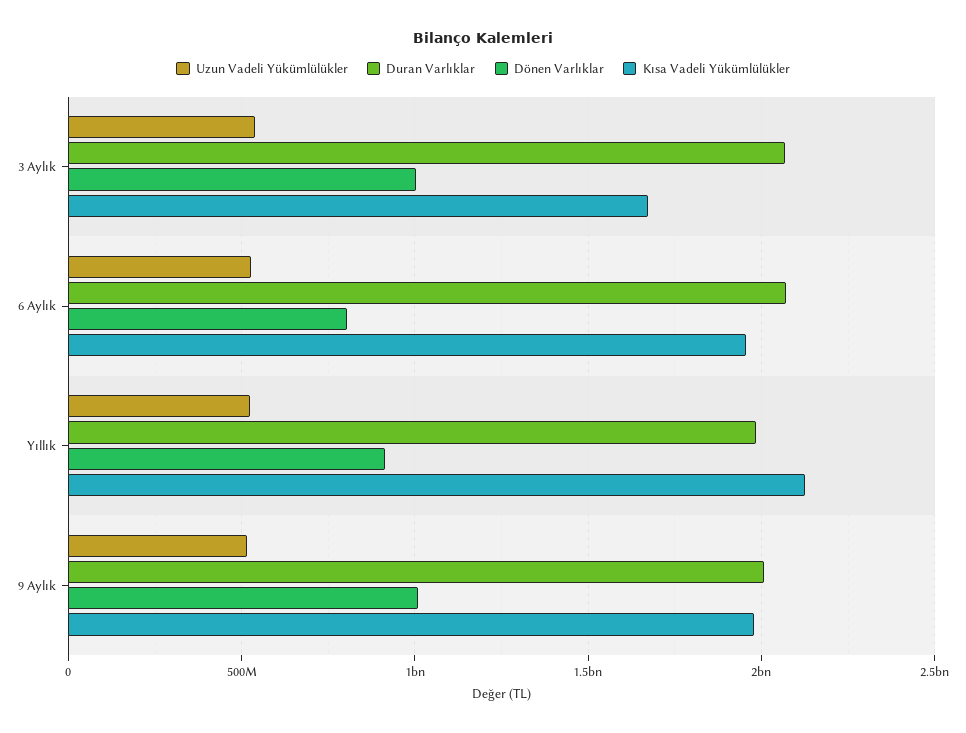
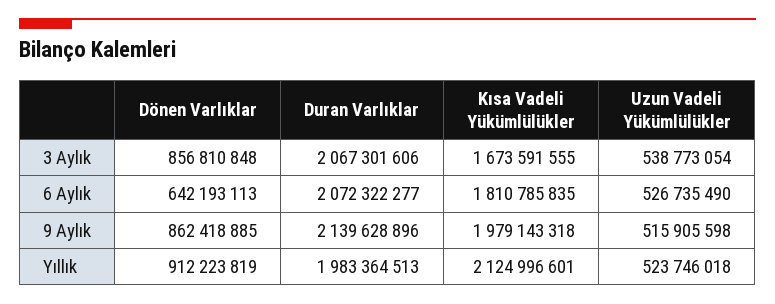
  {
    "Uzun Vadeli Yükümlülükler": {
      "3 Aylık": 538773054,
      "6 Aylık": 526735490,
      "Yıllık": 523746018,
      "9 Aylık": 515905598
    },
    "Duran Varlıklar": {
      "3 Aylık": 2067301606,
      "6 Aylık": 2072322277,
      "Yıllık": 1983364513,
-     "9 Aylık": 2000000000
+     "9 Aylık": 2139628896
    },
    "Dönen Varlıklar": {
-     "3 Aylık": 1000000000,
+     "3 Aylık": 856810848,
-     "6 Aylık": 800000000,
+     "6 Aylık": 642193113,
      "Yıllık": 912223819,
-     "9 Aylık": 1000000000
+     "9 Aylık": 862418885
    },
    "Kısa Vadeli Yükümlülükler": {
      "3 Aylık": 1673591555,
-     "6 Aylık": 1950000000,
+     "6 Aylık": 1810785835,
      "Yıllık": 2124996601,
      "9 Aylık": 1979143318
    }
  }

